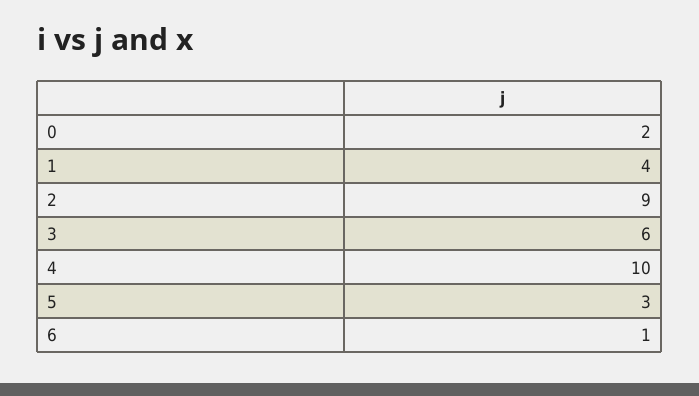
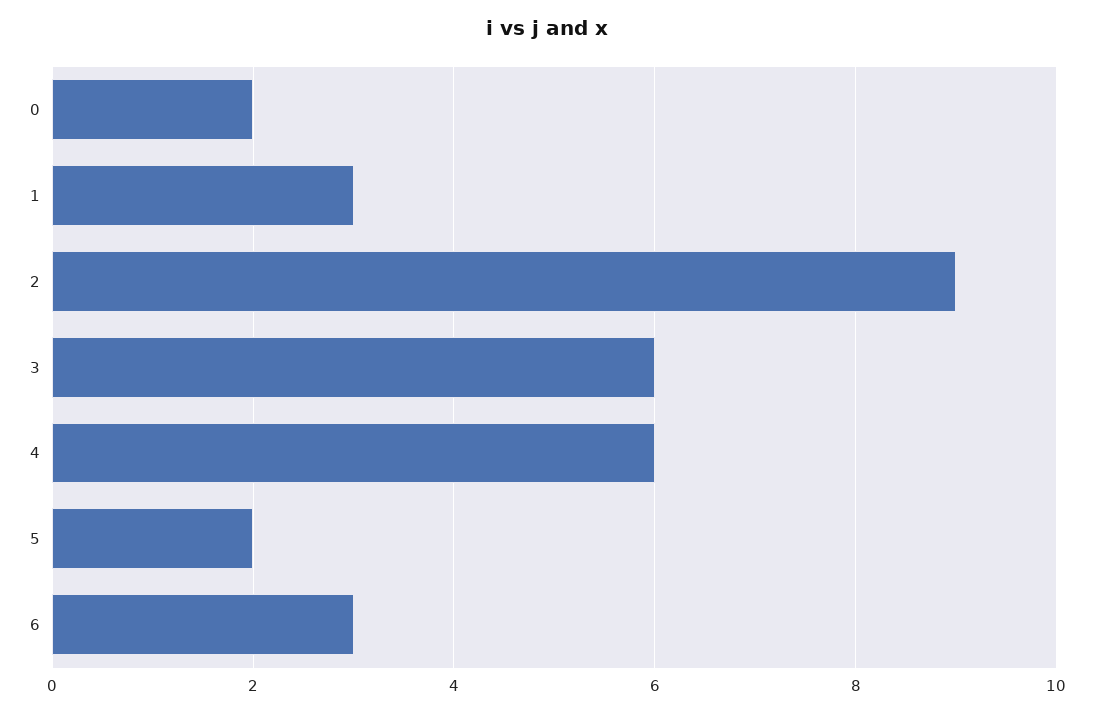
  {
    "0": 2,
-   "1": 4,
+   "1": 3,
    "2": 9,
    "3": 6,
-   "4": 10,
+   "4": 6,
-   "5": 3,
+   "5": 2,
-   "6": 1
+   "6": 3
  }

